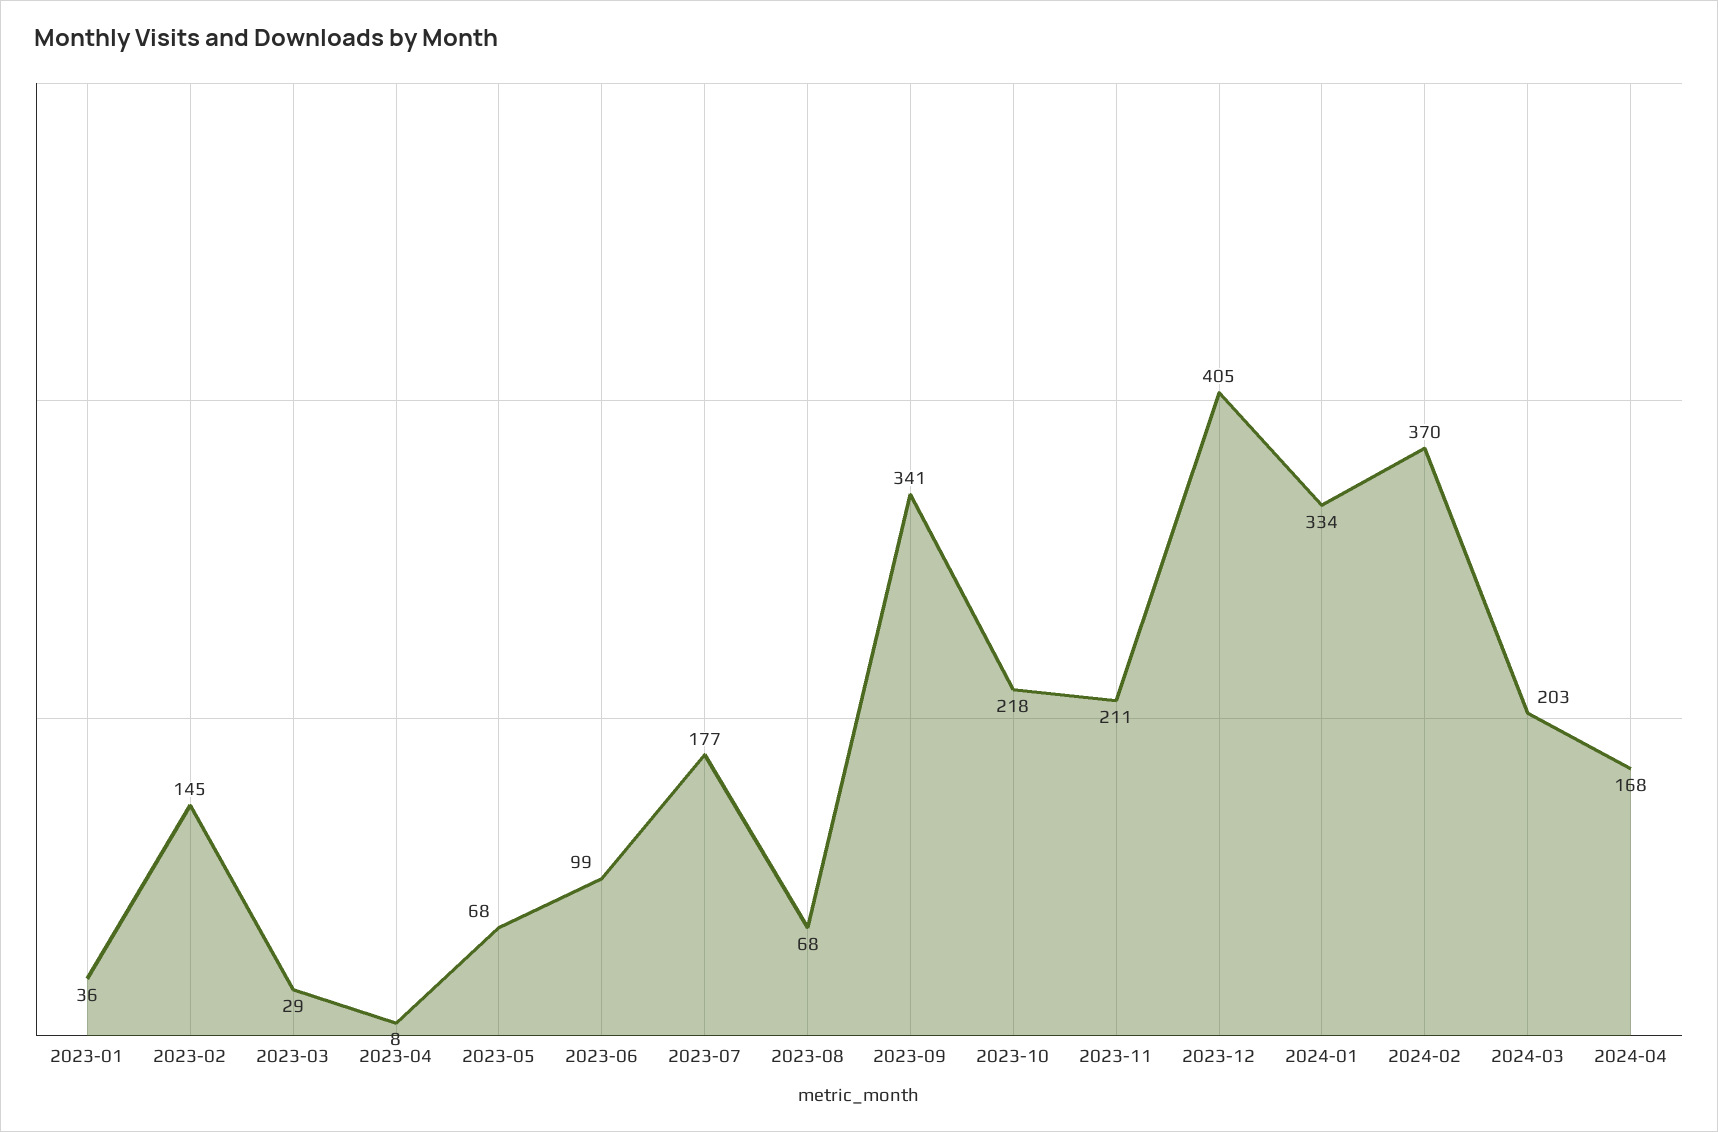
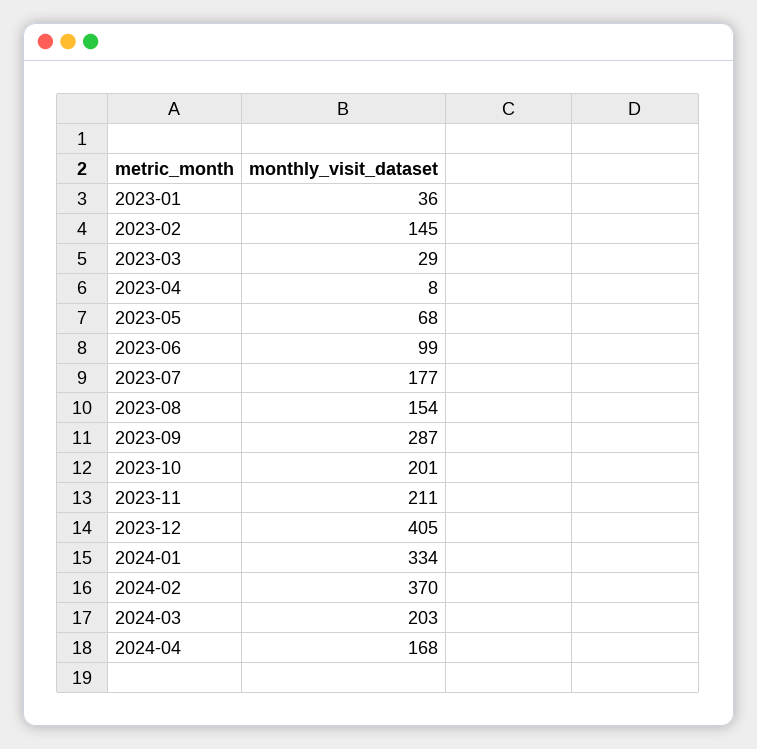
  {
    "2023-01": 36,
    "2023-02": 145,
    "2023-03": 29,
    "2023-04": 8,
    "2023-05": 68,
    "2023-06": 99,
    "2023-07": 177,
-   "2023-08": 68,
+   "2023-08": 154,
-   "2023-09": 341,
+   "2023-09": 287,
-   "2023-10": 218,
+   "2023-10": 201,
    "2023-11": 211,
    "2023-12": 405,
    "2024-01": 334,
    "2024-02": 370,
    "2024-03": 203,
    "2024-04": 168
  }

